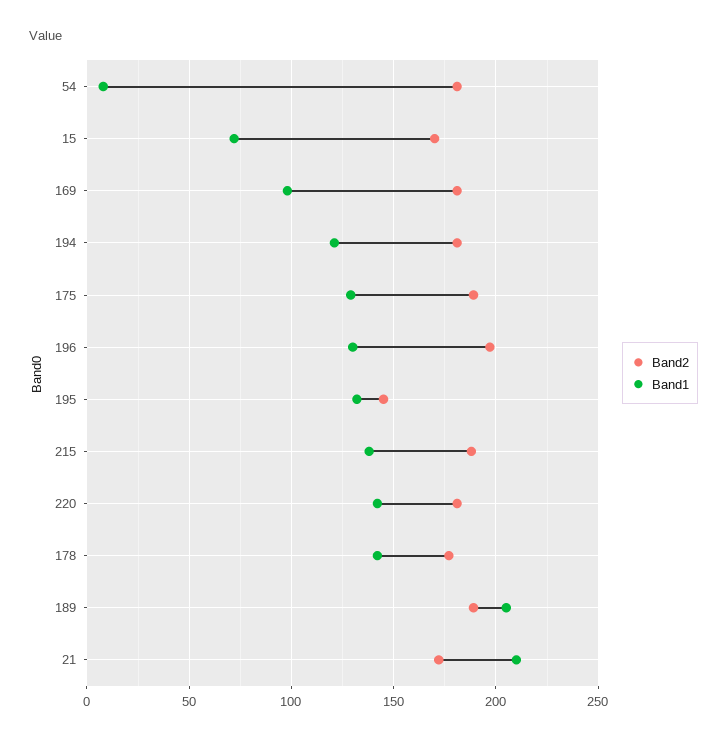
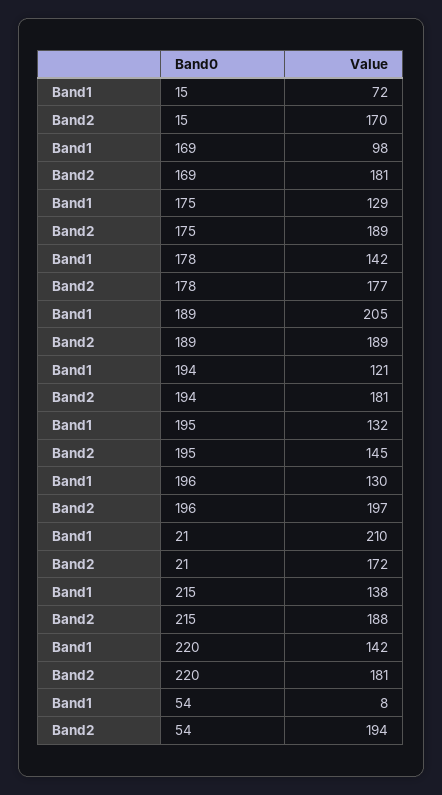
  {
    "Band2": {
-     "54": 180,
+     "54": 194,
      "15": 170,
      "169": 181,
      "194": 181,
      "175": 189,
      "196": 197,
      "195": 145,
      "215": 188,
      "220": 181,
      "178": 177,
      "189": 189,
      "21": 172
    },
    "Band1": {
      "54": 8,
      "15": 72,
      "169": 98,
      "194": 121,
      "175": 129,
      "196": 130,
      "195": 132,
      "215": 138,
      "220": 142,
      "178": 142,
      "189": 205,
      "21": 210
    }
  }

